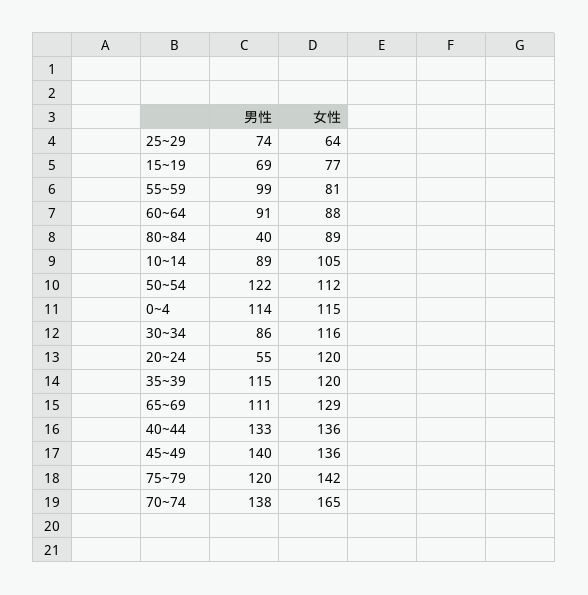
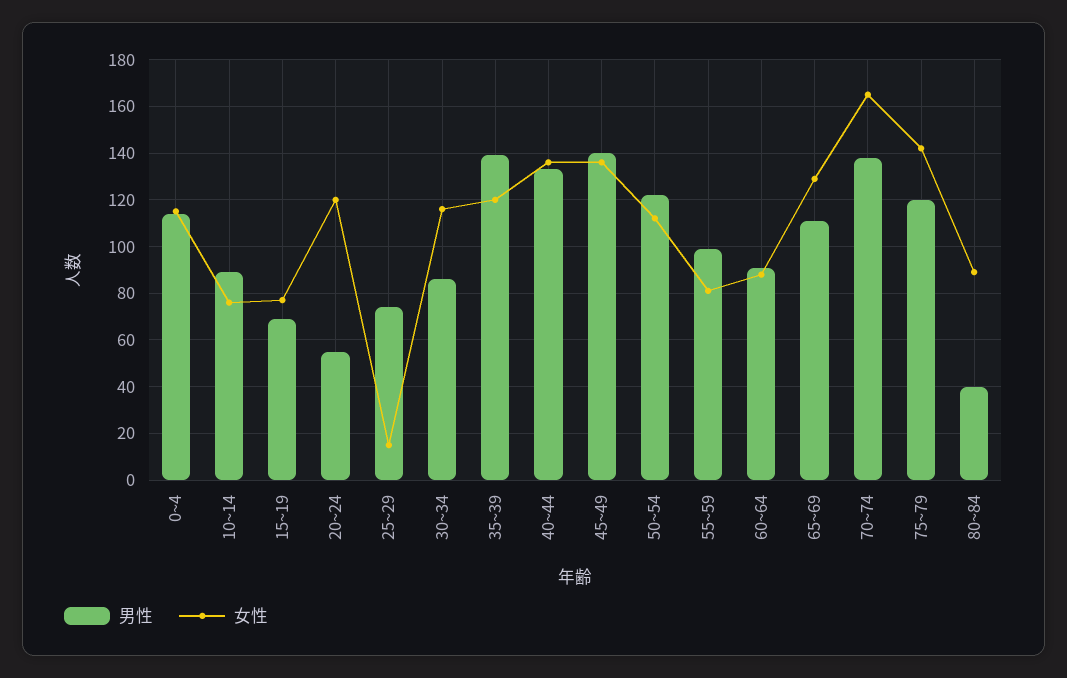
  {
    "男性": {
      "25~29": 74,
      "15~19": 69,
      "55~59": 99,
      "60~64": 91,
      "80~84": 40,
      "10~14": 89,
      "50~54": 122,
      "0~4": 114,
      "30~34": 86,
      "20~24": 55,
-     "35~39": 115,
+     "35~39": 140,
      "65~69": 111,
      "40~44": 133,
      "45~49": 140,
      "75~79": 120,
      "70~74": 138
    },
    "女性": {
-     "25~29": 64,
+     "25~29": 15,
      "15~19": 77,
      "55~59": 81,
      "60~64": 88,
      "80~84": 89,
-     "10~14": 105,
+     "10~14": 75,
      "50~54": 112,
      "0~4": 115,
      "30~34": 116,
      "20~24": 120,
      "35~39": 120,
      "65~69": 129,
      "40~44": 136,
      "45~49": 136,
      "75~79": 142,
      "70~74": 165
    }
  }

